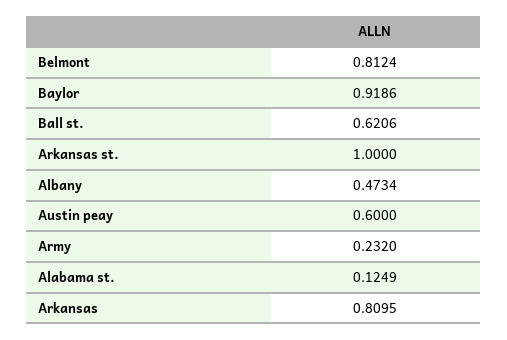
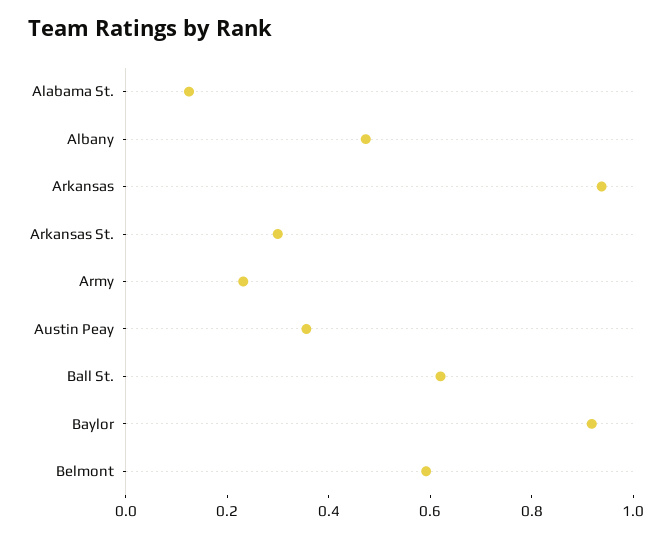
  {
-   "Belmont": 0.8124,
+   "Belmont": 0.6,
    "Baylor": 0.9186,
    "Ball st.": 0.6206,
-   "Arkansas st.": 1,
+   "Arkansas st.": 0.3,
    "Albany": 0.4734,
-   "Austin peay": 0.6,
+   "Austin peay": 0.35,
    "Army": 0.232,
    "Alabama st.": 0.1249,
-   "Arkansas": 0.8095
+   "Arkansas": 0.95
  }

